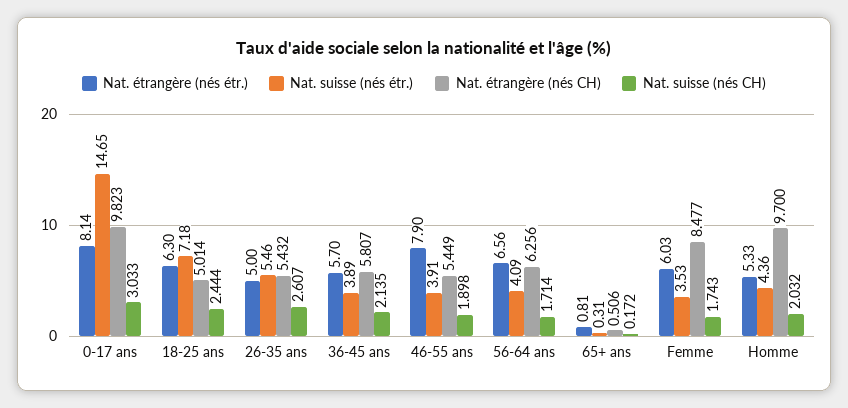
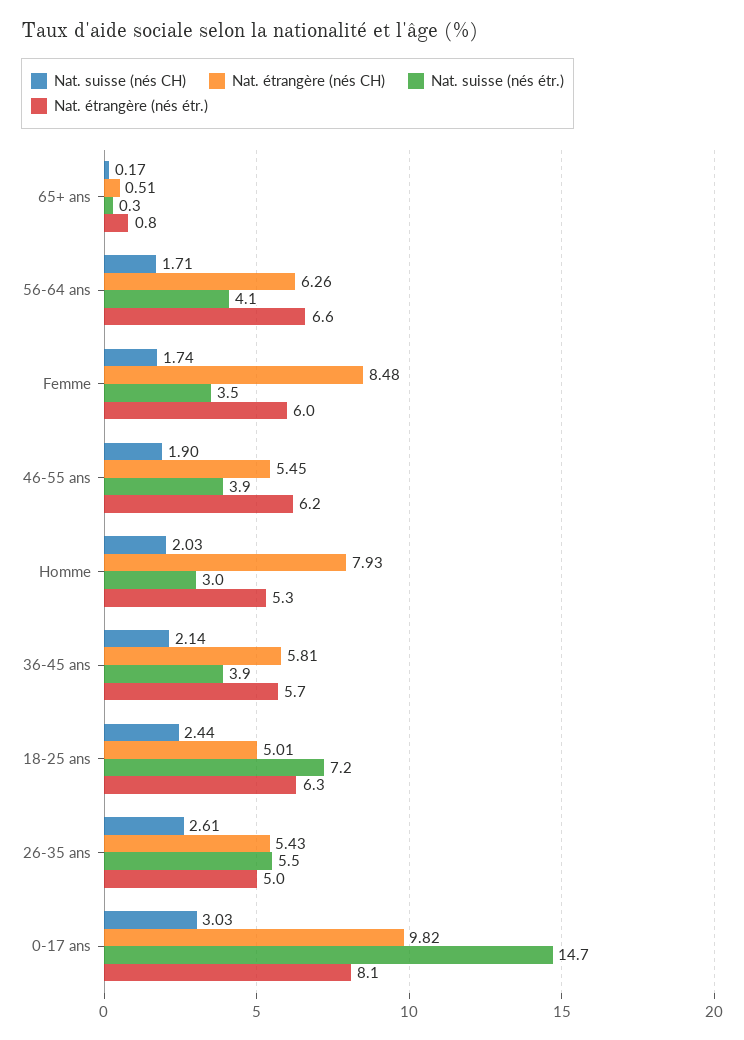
  {
    "Nat. étrangère (nés étr.)": {
      "0-17 ans": 8.14,
      "18-25 ans": 6.3,
      "26-35 ans": 5,
      "36-45 ans": 5.7,
-     "46-55 ans": 7.9,
+     "46-55 ans": 6.2,
      "56-64 ans": 6.56,
      "65+ ans": 0.81,
      "Femme": 6.03,
      "Homme": 5.33
    },
    "Nat. suisse (nés étr.)": {
      "0-17 ans": 14.65,
      "18-25 ans": 7.18,
      "26-35 ans": 5.46,
      "36-45 ans": 3.89,
      "46-55 ans": 3.91,
      "56-64 ans": 4.09,
      "65+ ans": 0.31,
      "Femme": 3.53,
-     "Homme": 4.36
+     "Homme": 3
    },
    "Nat. étrangère (nés CH)": {
      "0-17 ans": 9.823,
      "18-25 ans": 5.014,
      "26-35 ans": 5.432,
      "36-45 ans": 5.807,
      "46-55 ans": 5.449,
      "56-64 ans": 6.256,
      "65+ ans": 0.506,
      "Femme": 8.477,
-     "Homme": 9.7
+     "Homme": 7.93
    },
    "Nat. suisse (nés CH)": {
      "0-17 ans": 3.033,
      "18-25 ans": 2.444,
      "26-35 ans": 2.607,
      "36-45 ans": 2.135,
      "46-55 ans": 1.898,
      "56-64 ans": 1.714,
      "65+ ans": 0.172,
      "Femme": 1.743,
      "Homme": 2.032
    }
  }

